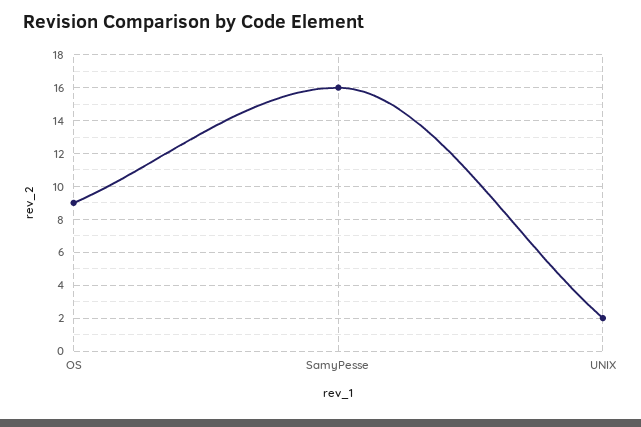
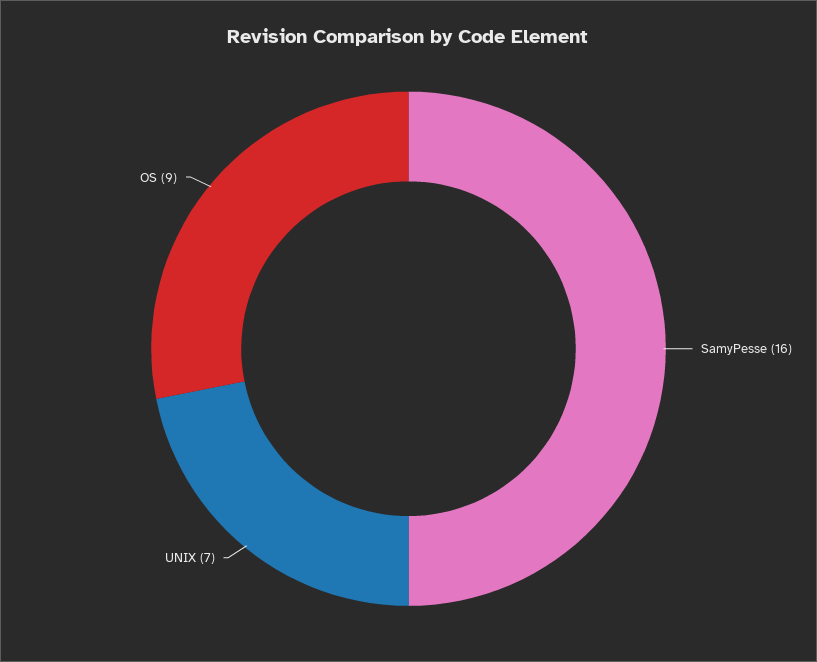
  {
    "OS": 9,
    "SamyPesse": 16,
-   "UNIX": 2
+   "UNIX": 7
  }

